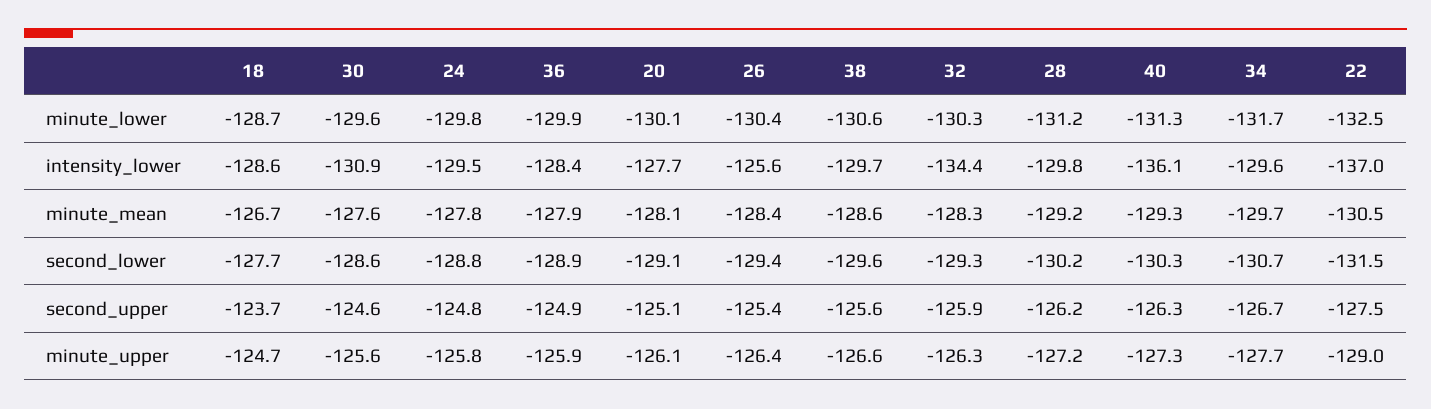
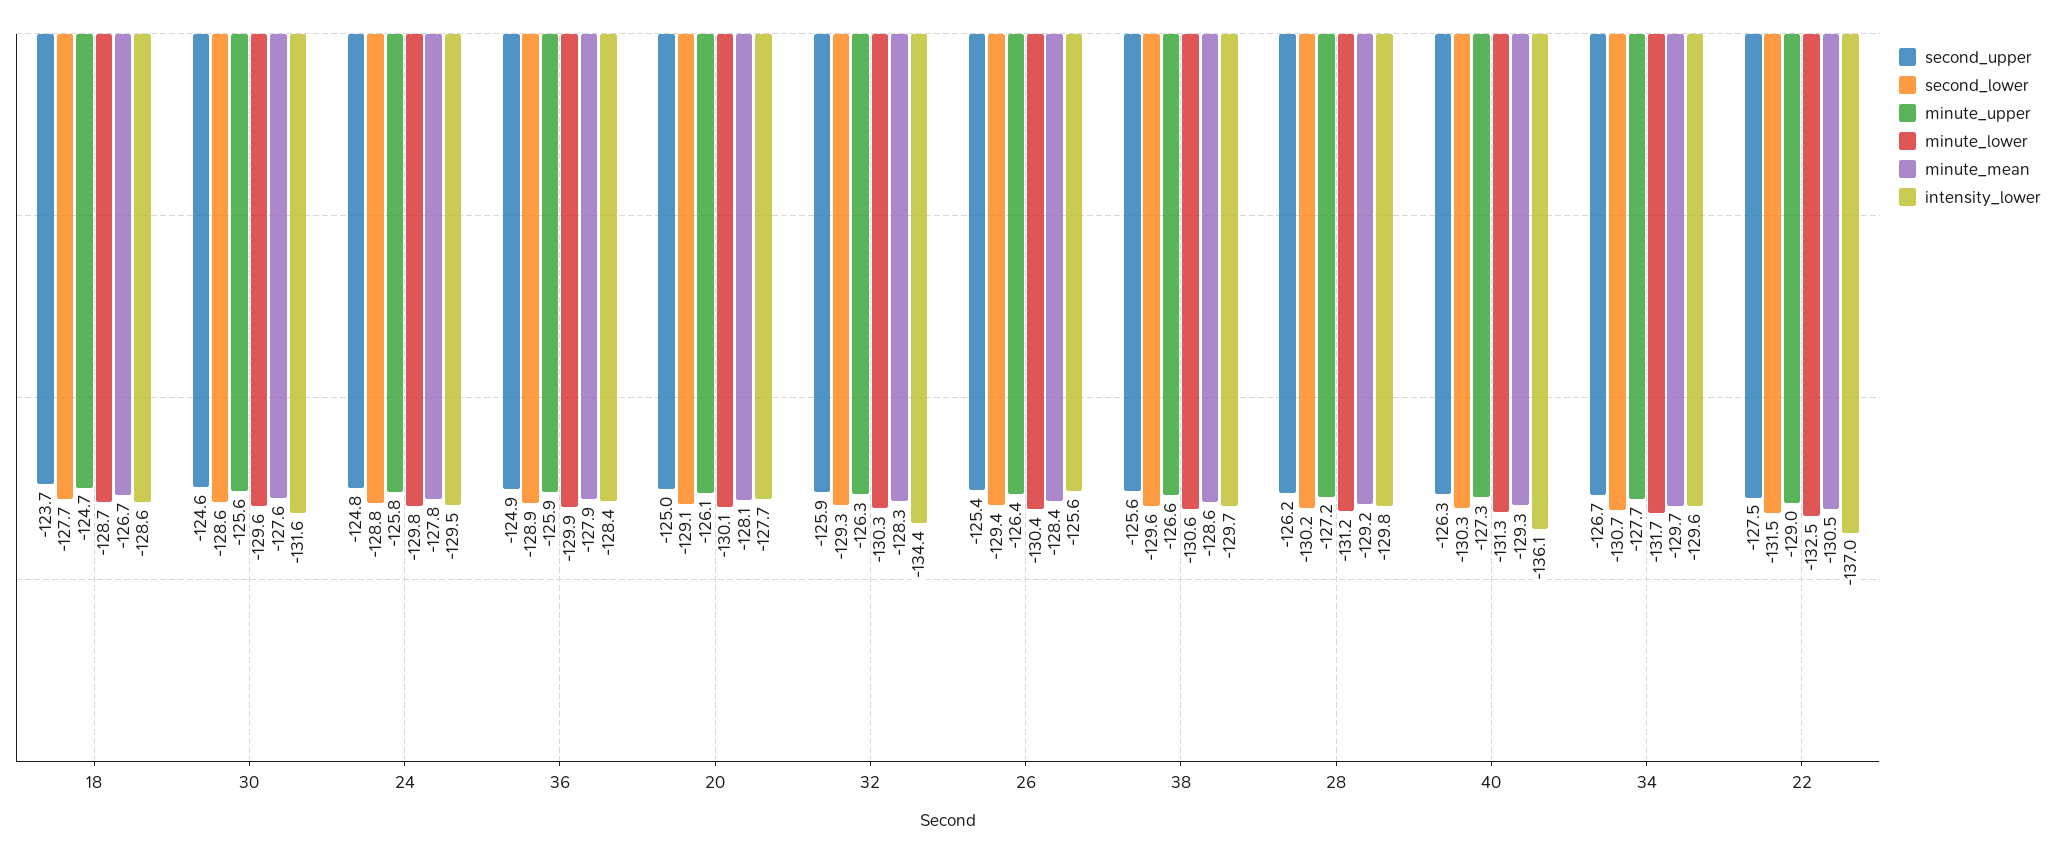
  {
    "minute_lower": {
      "18": -128.7,
      "30": -129.6,
      "24": -129.8,
      "36": -129.9,
      "20": -130.1,
      "26": -130.4,
      "38": -130.6,
      "32": -130.3,
      "28": -131.2,
      "40": -131.3,
      "34": -131.7,
      "22": -132.5
    },
    "intensity_lower": {
      "18": -128.6,
-     "30": -130.9,
+     "30": -131.6,
      "24": -129.5,
      "36": -128.4,
      "20": -127.7,
      "26": -125.6,
      "38": -129.7,
      "32": -134.4,
      "28": -129.8,
      "40": -136.1,
      "34": -129.6,
      "22": -137
    },
    "minute_mean": {
      "18": -126.7,
      "30": -127.6,
      "24": -127.8,
      "36": -127.9,
      "20": -128.1,
      "26": -128.4,
      "38": -128.6,
      "32": -128.3,
      "28": -129.2,
      "40": -129.3,
      "34": -129.7,
      "22": -130.5
    },
    "second_lower": {
      "18": -127.7,
      "30": -128.6,
      "24": -128.8,
      "36": -128.9,
      "20": -129.1,
      "26": -129.4,
      "38": -129.6,
      "32": -129.3,
      "28": -130.2,
      "40": -130.3,
      "34": -130.7,
      "22": -131.5
    },
    "second_upper": {
      "18": -123.7,
      "30": -124.6,
      "24": -124.8,
      "36": -124.9,
-     "20": -125.1,
+     "20": -125,
      "26": -125.4,
      "38": -125.6,
      "32": -125.9,
      "28": -126.2,
      "40": -126.3,
      "34": -126.7,
      "22": -127.5
    },
    "minute_upper": {
      "18": -124.7,
      "30": -125.6,
      "24": -125.8,
      "36": -125.9,
      "20": -126.1,
      "26": -126.4,
      "38": -126.6,
      "32": -126.3,
      "28": -127.2,
      "40": -127.3,
      "34": -127.7,
      "22": -129
    }
  }

